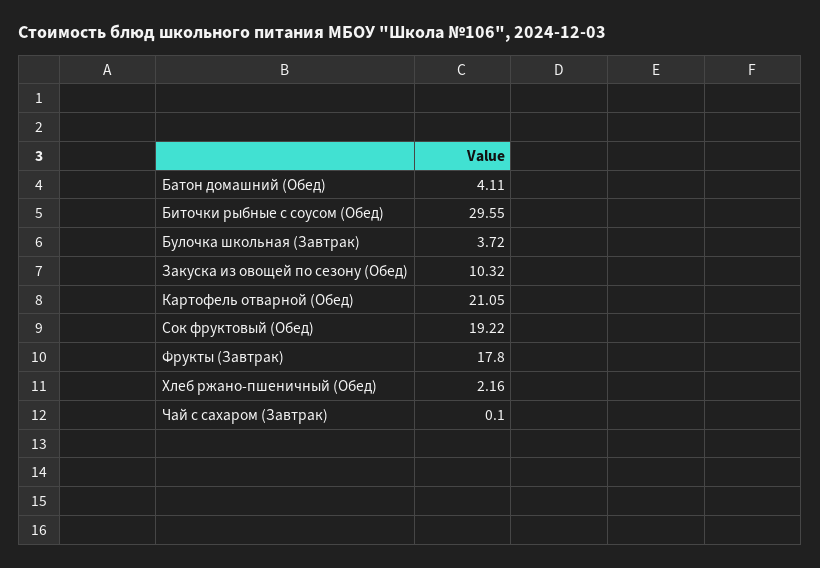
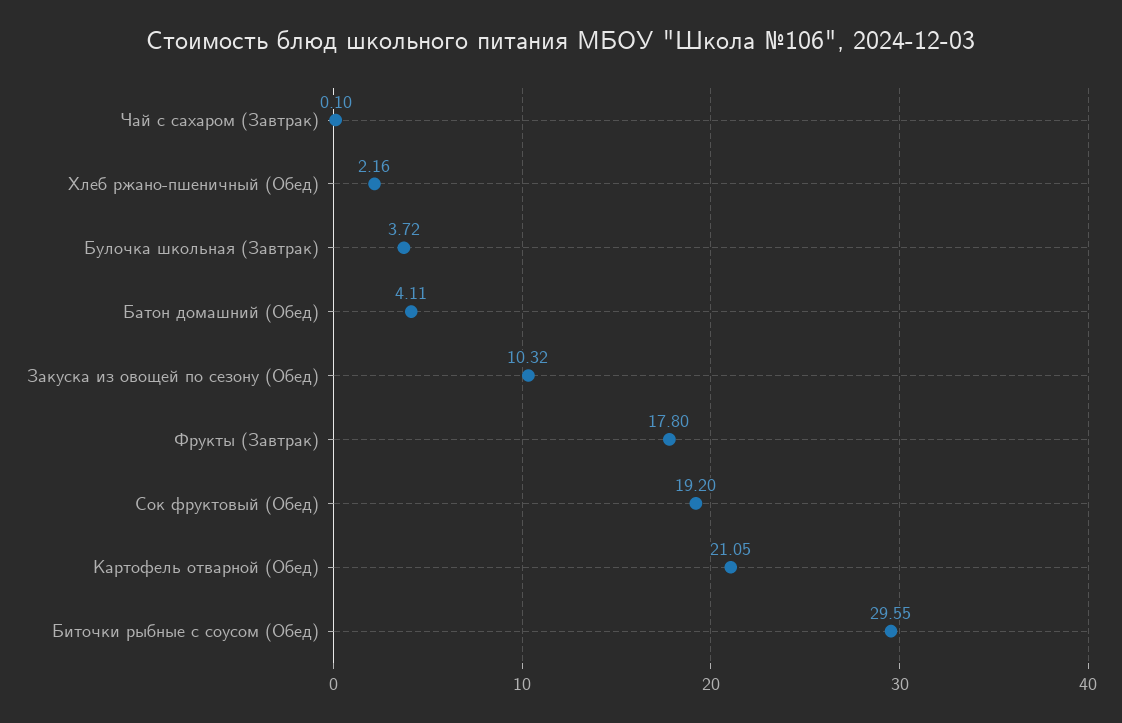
  {
    "Батон домашний (Обед)": 4.11,
    "Биточки рыбные с соусом (Обед)": 29.55,
    "Булочка школьная (Завтрак)": 3.72,
    "Закуска из овощей по сезону (Обед)": 10.32,
    "Картофель отварной (Обед)": 21.05,
-   "Сок фруктовый (Обед)": 19.22,
+   "Сок фруктовый (Обед)": 19.2,
    "Фрукты (Завтрак)": 17.8,
    "Хлеб ржано-пшеничный (Обед)": 2.16,
    "Чай с сахаром (Завтрак)": 0.1
  }

